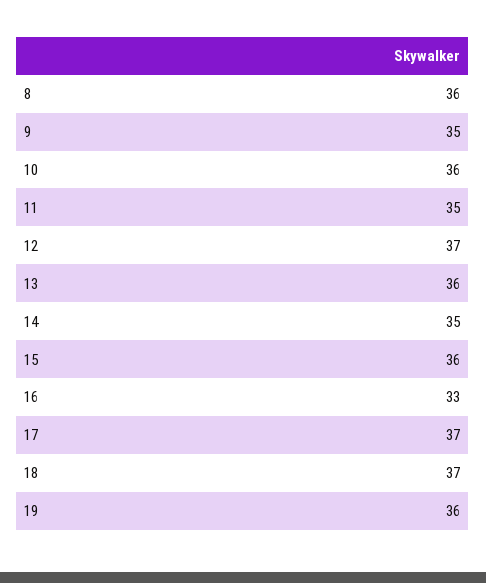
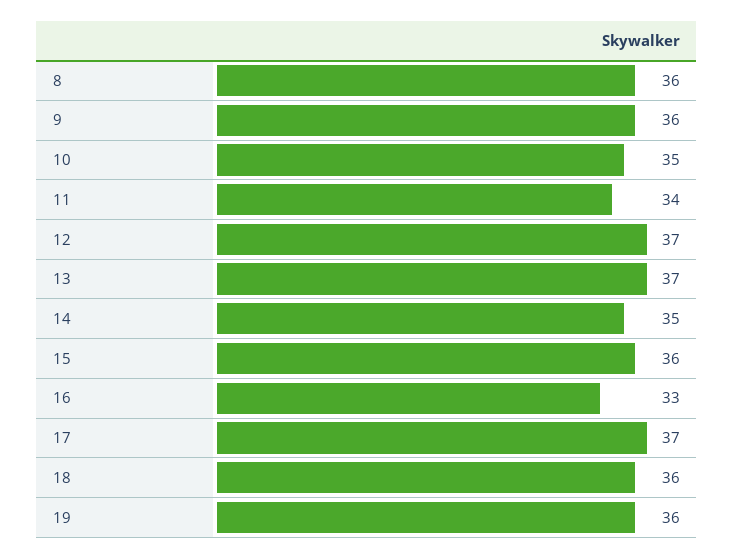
  {
    "8": 36,
-   "9": 35,
+   "9": 36,
-   "10": 36,
+   "10": 35,
-   "11": 35,
+   "11": 34,
    "12": 37,
-   "13": 36,
+   "13": 37,
    "14": 35,
    "15": 36,
    "16": 33,
    "17": 37,
-   "18": 37,
+   "18": 36,
    "19": 36
  }

